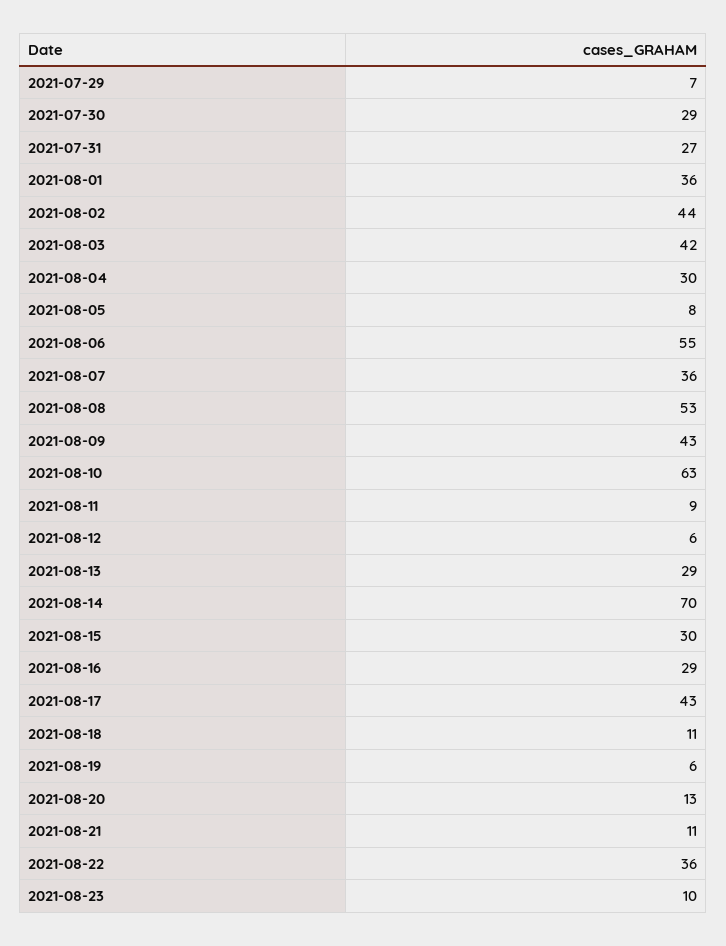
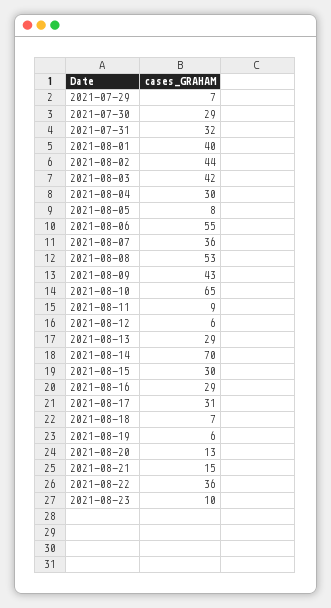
  {
    "2021-07-29": 7,
    "2021-07-30": 29,
-   "2021-07-31": 27,
+   "2021-07-31": 32,
-   "2021-08-01": 36,
+   "2021-08-01": 40,
    "2021-08-02": 44,
    "2021-08-03": 42,
    "2021-08-04": 30,
    "2021-08-05": 8,
    "2021-08-06": 55,
    "2021-08-07": 36,
    "2021-08-08": 53,
    "2021-08-09": 43,
-   "2021-08-10": 63,
+   "2021-08-10": 65,
    "2021-08-11": 9,
    "2021-08-12": 6,
    "2021-08-13": 29,
    "2021-08-14": 70,
    "2021-08-15": 30,
    "2021-08-16": 29,
-   "2021-08-17": 43,
+   "2021-08-17": 31,
-   "2021-08-18": 11,
+   "2021-08-18": 7,
    "2021-08-19": 6,
    "2021-08-20": 13,
-   "2021-08-21": 11,
+   "2021-08-21": 15,
    "2021-08-22": 36,
    "2021-08-23": 10
  }

